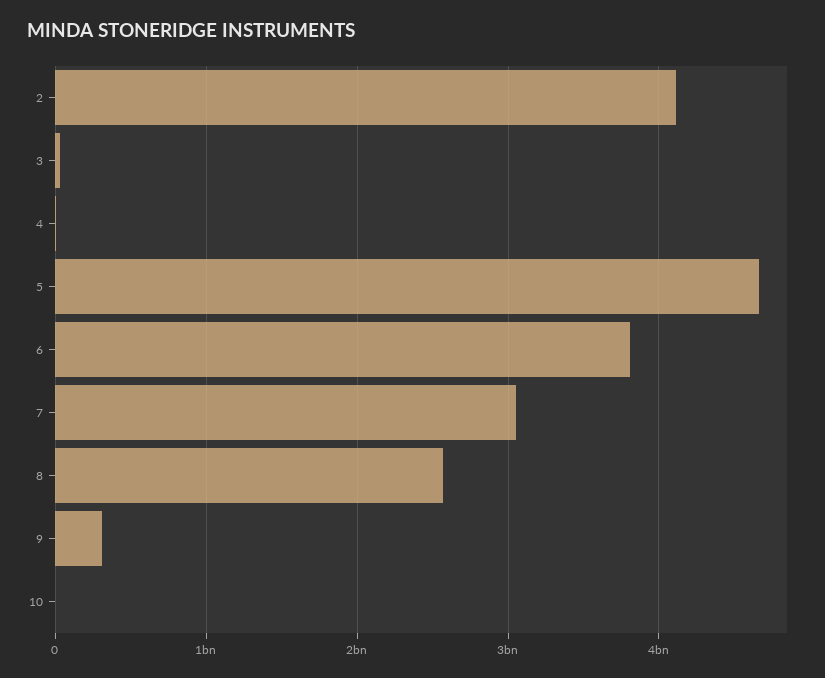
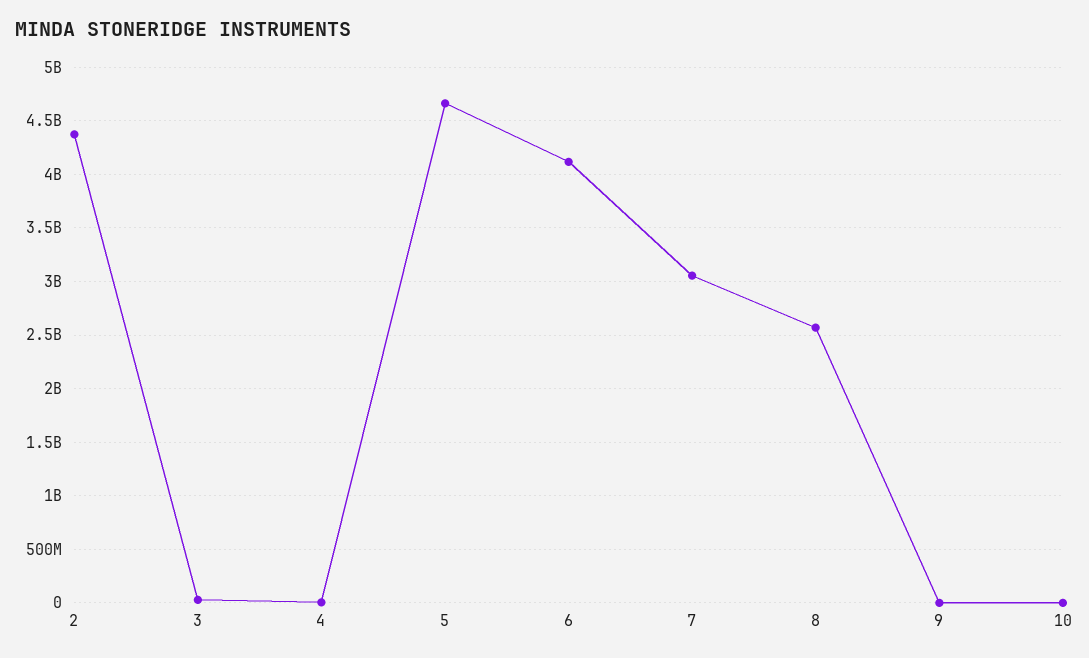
  {
-   "2": 4100000000,
+   "2": 4400000000,
    "3": 0,
    "4": 0,
    "5": 4700000000,
-   "6": 3800000000,
+   "6": 4100000000,
    "7": 3100000000,
    "8": 2600000000,
-   "9": 300000000,
+   "9": 0,
    "10": 0
  }

